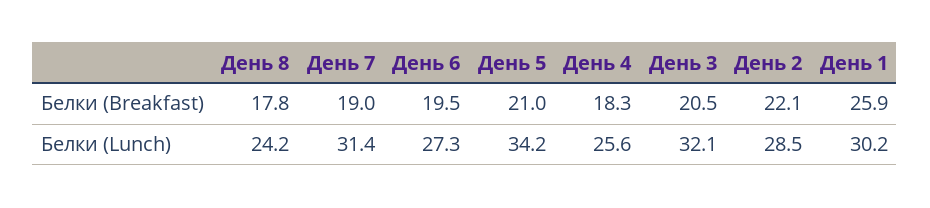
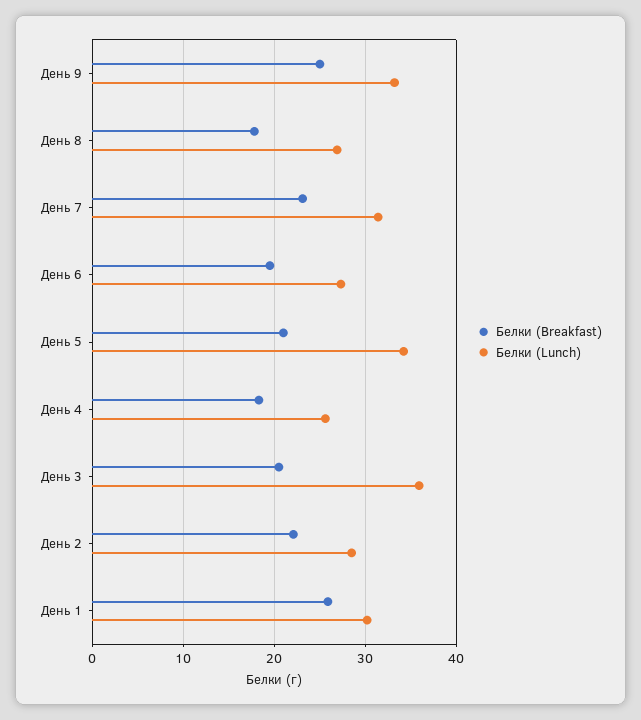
  {
    "Белки (Breakfast)": {
      "День 8": 17.8,
-     "День 7": 19,
+     "День 7": 23,
      "День 6": 19.5,
      "День 5": 21,
      "День 4": 18.3,
      "День 3": 20.5,
      "День 2": 22.1,
-     "День 1": 25.9
+     "День 1": 25.9,
+     "День 9": 25
    },
    "Белки (Lunch)": {
-     "День 8": 24.2,
+     "День 8": 27,
      "День 7": 31.4,
      "День 6": 27.3,
      "День 5": 34.2,
      "День 4": 25.6,
-     "День 3": 32.1,
+     "День 3": 36,
      "День 2": 28.5,
-     "День 1": 30.2
+     "День 1": 30.2,
+     "День 9": 33
    }
  }

